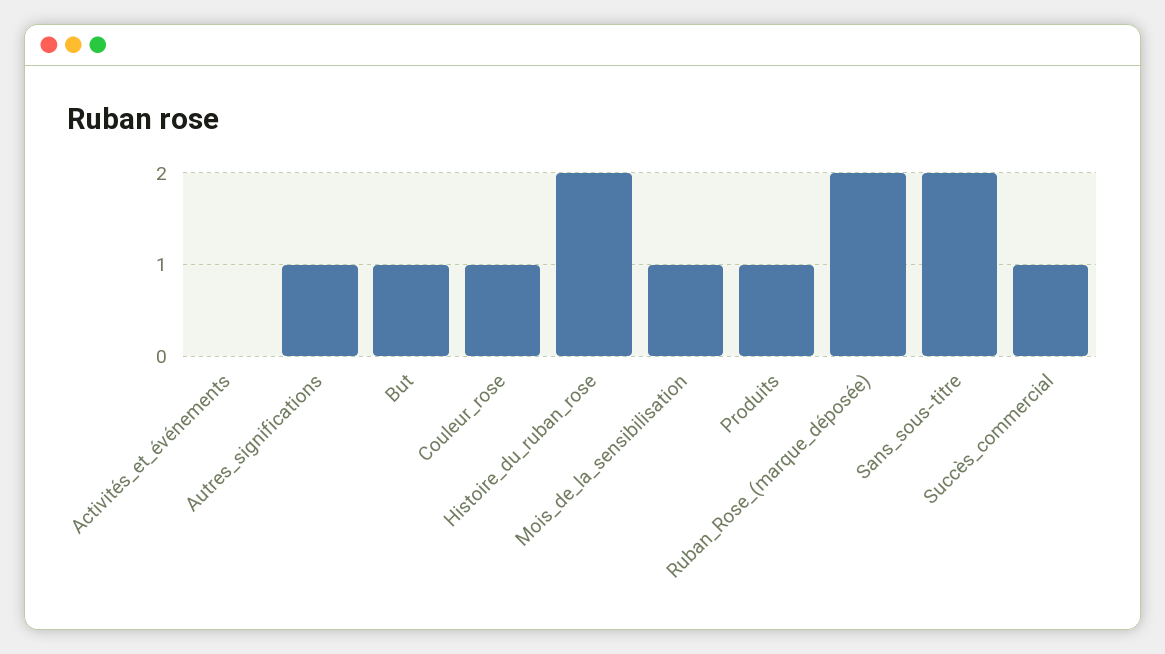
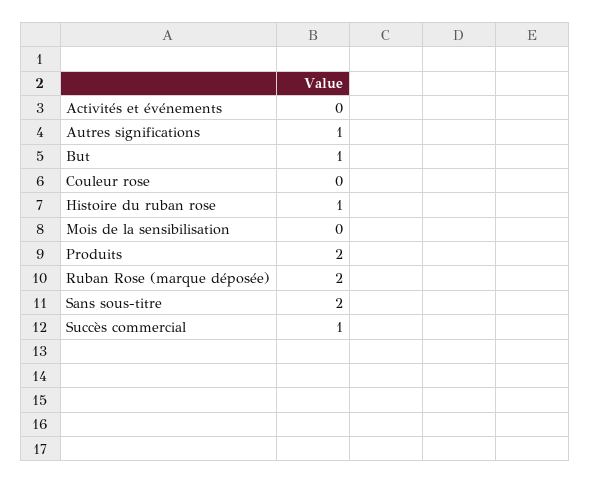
  {
    "Activités_et_événements": 0,
    "Autres_significations": 1,
    "But": 1,
-   "Couleur_rose": 1,
+   "Couleur_rose": 0,
-   "Histoire_du_ruban_rose": 2,
+   "Histoire_du_ruban_rose": 1,
-   "Mois_de_la_sensibilisation": 1,
+   "Mois_de_la_sensibilisation": 0,
-   "Produits": 1,
+   "Produits": 2,
    "Ruban_Rose_(marque_déposée)": 2,
    "Sans_sous-titre": 2,
    "Succès_commercial": 1
  }

